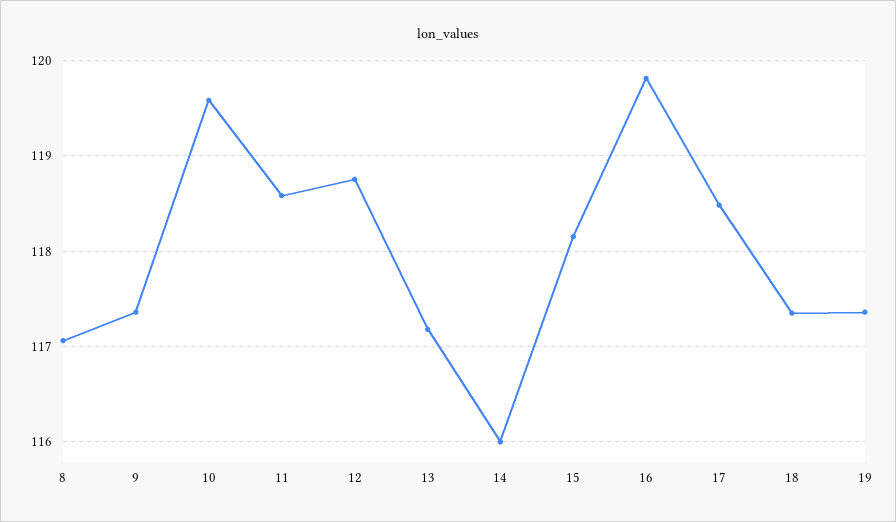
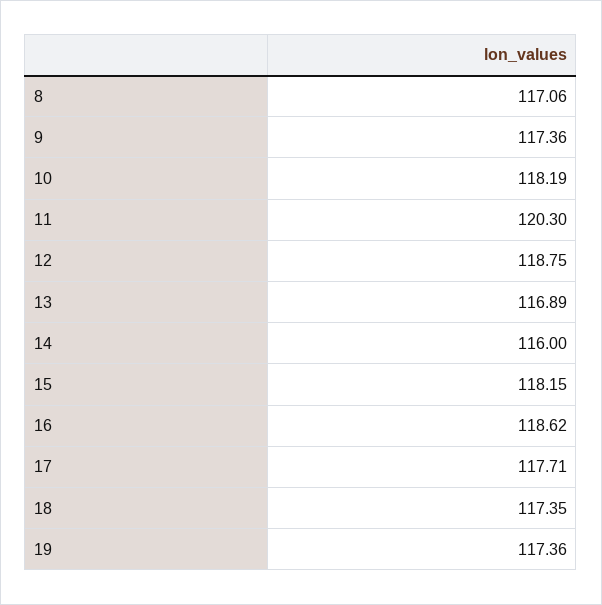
  {
    "8": 117.06,
    "9": 117.36,
-   "10": 119.6,
+   "10": 118.19,
-   "11": 118.6,
+   "11": 120.3,
    "12": 118.75,
-   "13": 117.2,
+   "13": 116.89,
    "14": 116,
    "15": 118.15,
-   "16": 119.8,
+   "16": 118.62,
-   "17": 118.5,
+   "17": 117.71,
    "18": 117.35,
    "19": 117.36
  }

